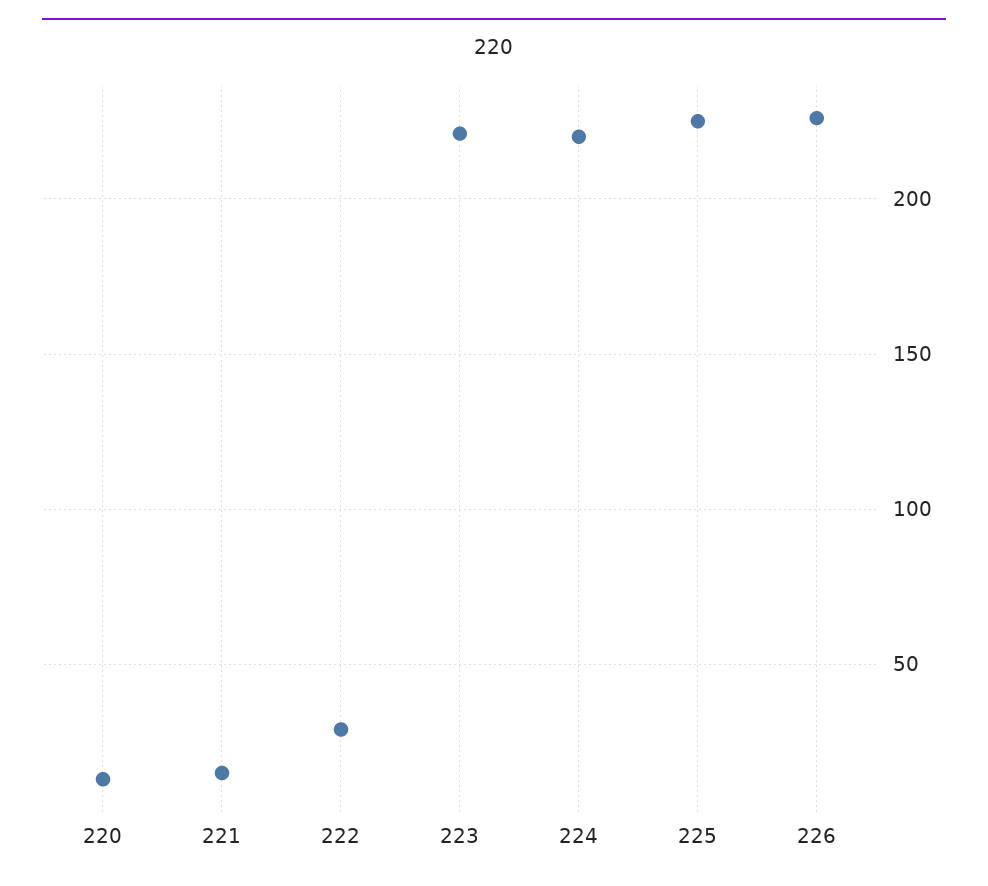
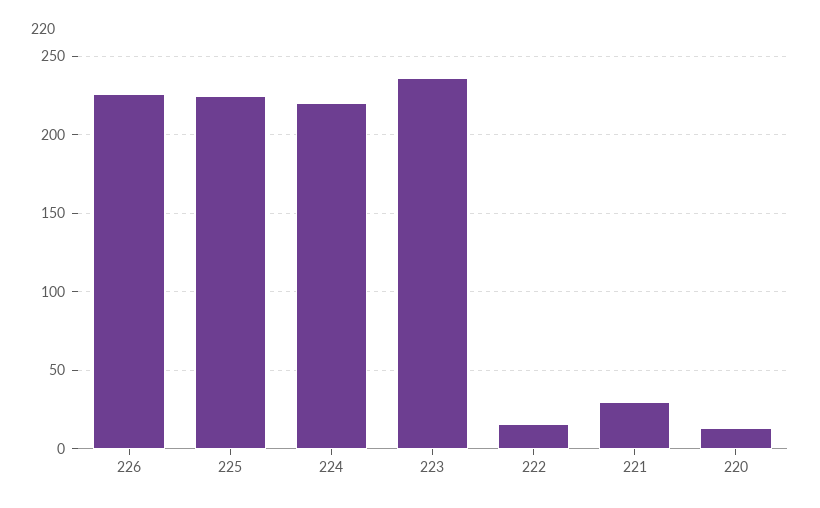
  {
    "220": 15,
-   "221": 15,
+   "221": 30,
-   "222": 30,
+   "222": 15,
-   "223": 220,
+   "223": 235,
    "224": 220,
    "225": 225,
    "226": 225
  }

